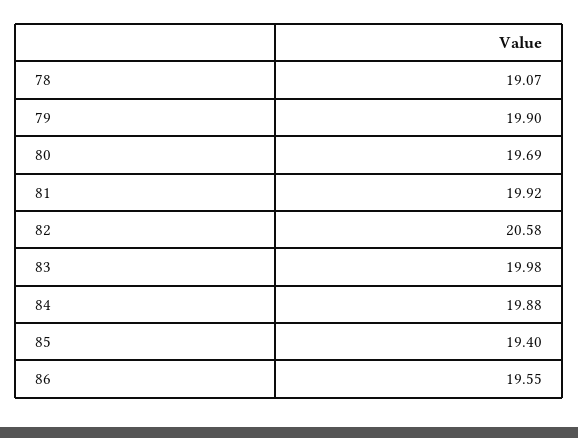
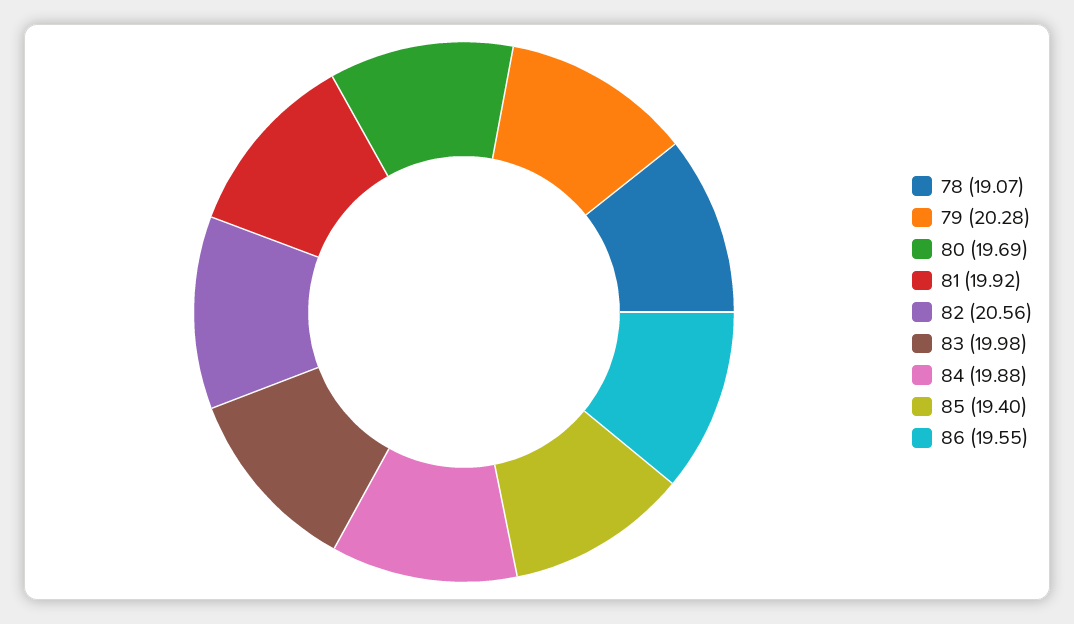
  {
    "78": 19.07,
-   "79": 19.9,
+   "79": 20.28,
    "80": 19.69,
    "81": 19.92,
-   "82": 20.58,
+   "82": 20.56,
    "83": 19.98,
    "84": 19.88,
    "85": 19.4,
    "86": 19.55
  }

